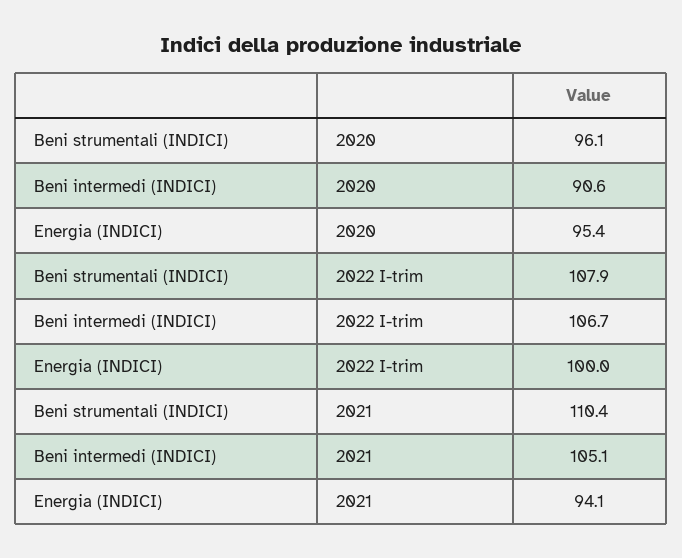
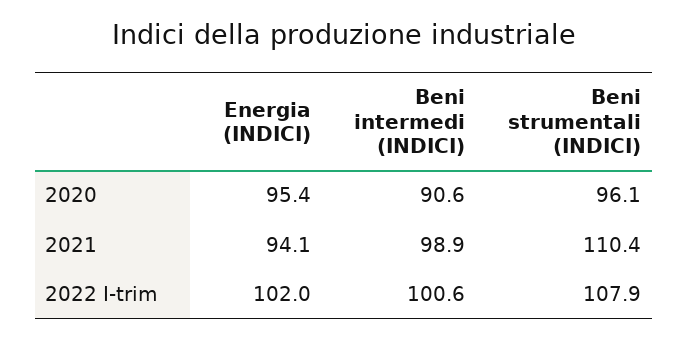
  {
    "Beni strumentali (INDICI)": {
      "2020": 96.1,
      "2022 I-trim": 107.9,
      "2021": 110.4
    },
    "Beni intermedi (INDICI)": {
      "2020": 90.6,
-     "2022 I-trim": 106.7,
+     "2022 I-trim": 100.6,
-     "2021": 105.1
+     "2021": 98.9
    },
    "Energia (INDICI)": {
      "2020": 95.4,
-     "2022 I-trim": 100,
+     "2022 I-trim": 102,
      "2021": 94.1
    }
  }

